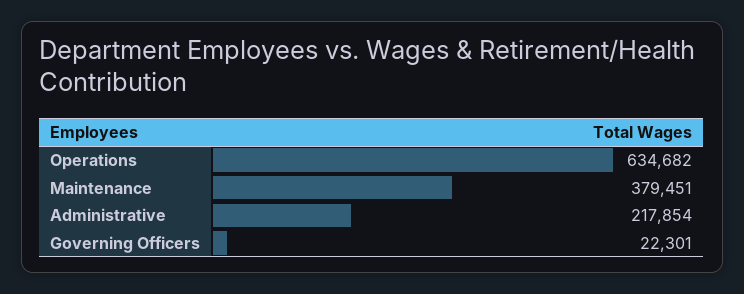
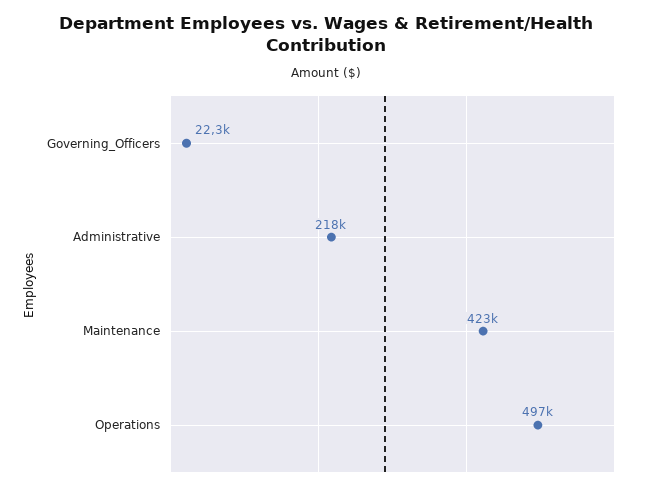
  {
-   "Operations": 634682,
+   "Operations": 497000,
-   "Maintenance": 379451,
+   "Maintenance": 423000,
    "Administrative": 217854,
    "Governing Officers": 22301
  }

